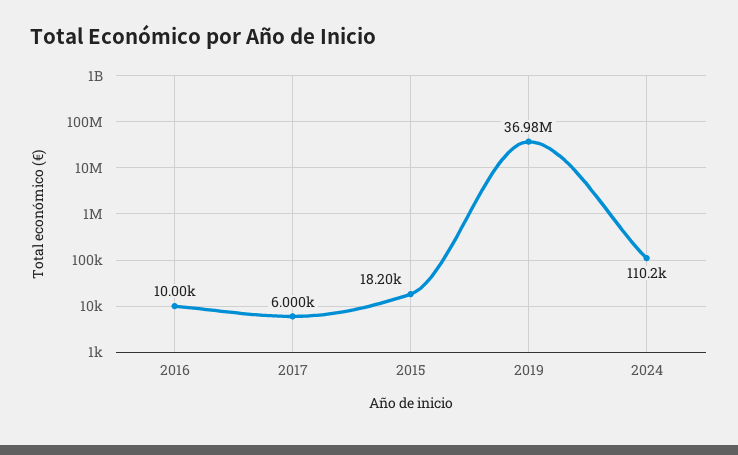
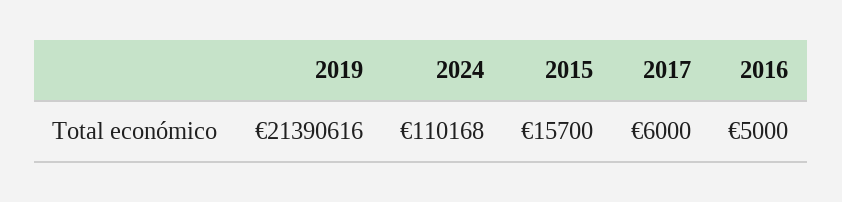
  {
-   "2016": 10000,
+   "2016": 5000,
    "2017": 6000,
-   "2015": 18200,
+   "2015": 15700,
-   "2019": 36980000,
+   "2019": 21390616,
    "2024": 110168
  }

